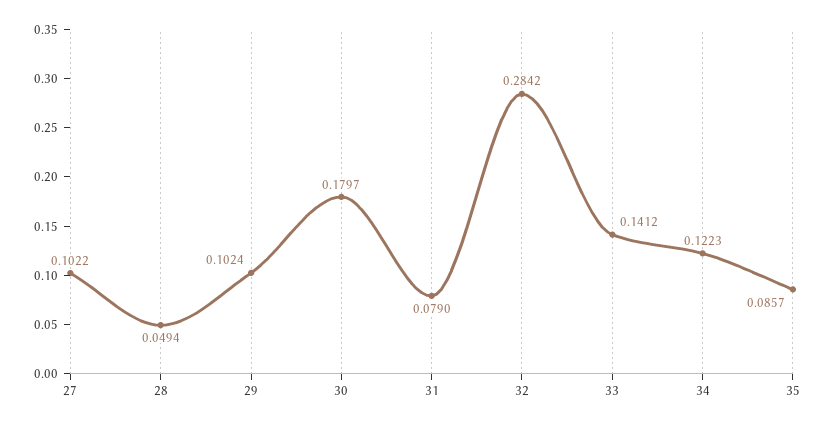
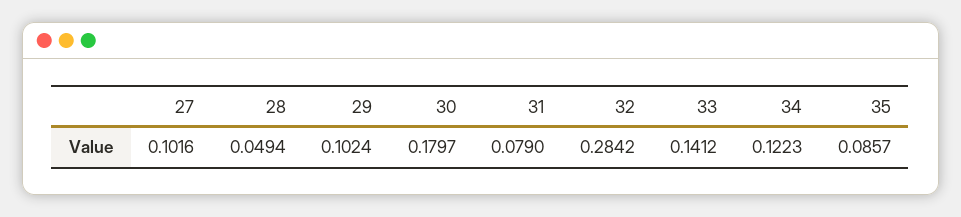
  {
-   "27": 0.1022,
+   "27": 0.1016,
    "28": 0.0494,
    "29": 0.1024,
    "30": 0.1797,
    "31": 0.079,
    "32": 0.2842,
    "33": 0.1412,
    "34": 0.1223,
    "35": 0.0857
  }

